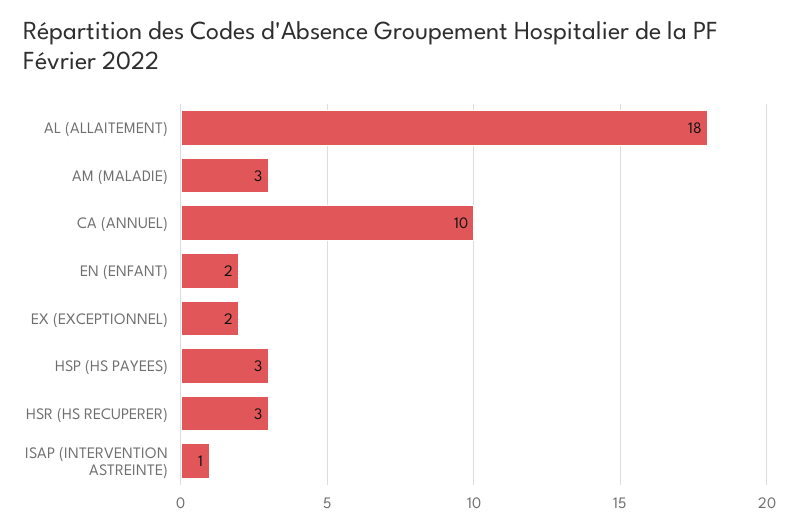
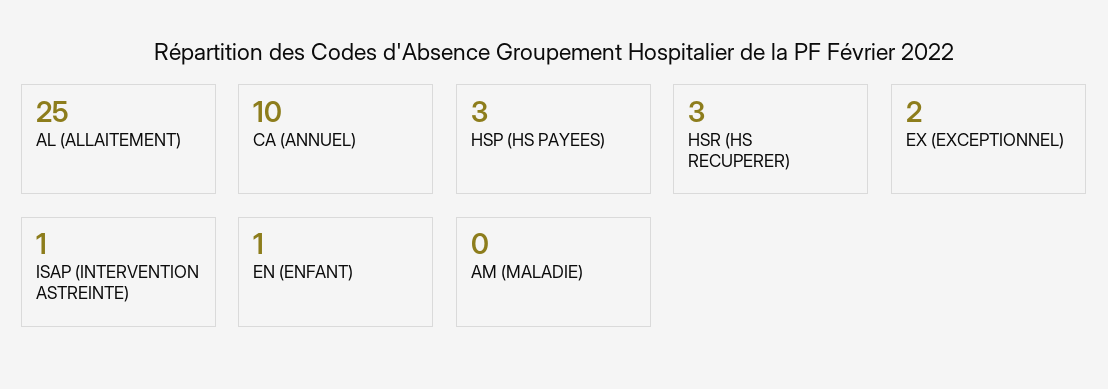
  {
-   "AL (ALLAITEMENT)": 18,
+   "AL (ALLAITEMENT)": 25,
-   "AM (MALADIE)": 3,
+   "AM (MALADIE)": 0,
    "CA (ANNUEL)": 10,
-   "EN (ENFANT)": 2,
+   "EN (ENFANT)": 1,
    "EX (EXCEPTIONNEL)": 2,
    "HSP (HS PAYEES)": 3,
    "HSR (HS RECUPERER)": 3,
    "ISAP (INTERVENTION ASTREINTE)": 1
  }

